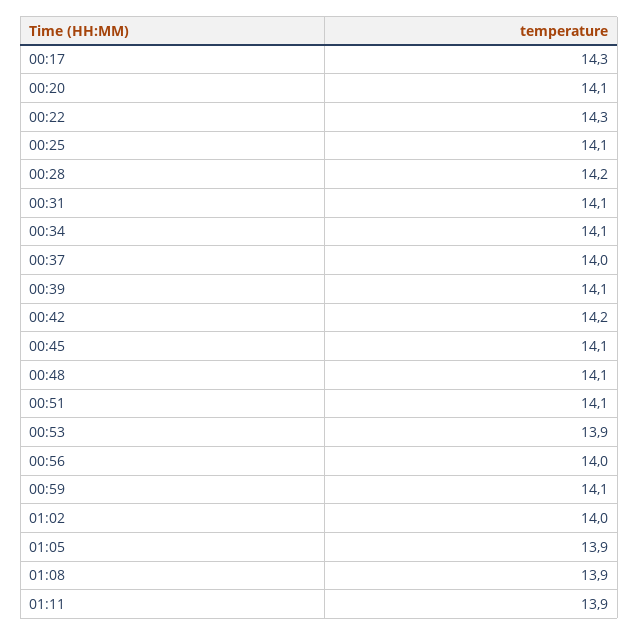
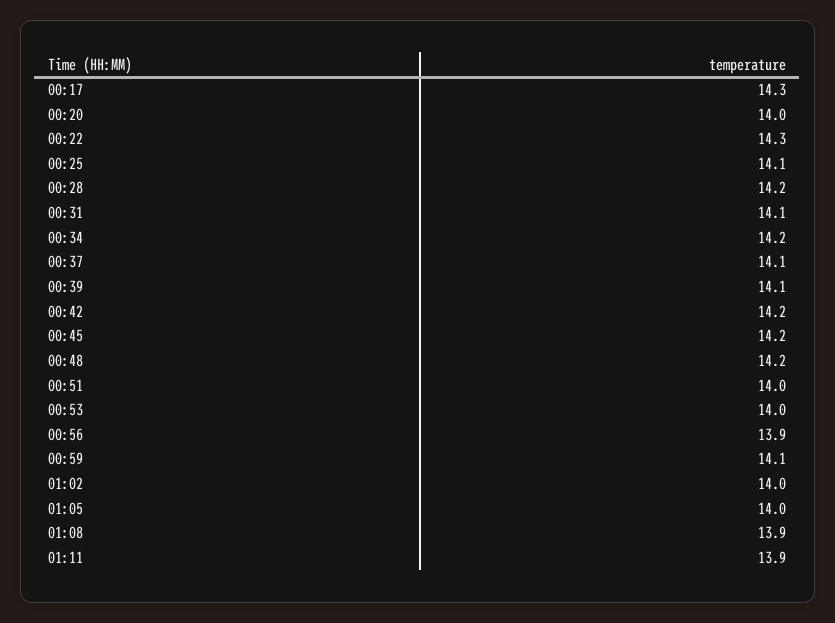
  {
    "00:17": 14.3,
-   "00:20": 14.1,
+   "00:20": 14,
    "00:22": 14.3,
    "00:25": 14.1,
    "00:28": 14.2,
    "00:31": 14.1,
-   "00:34": 14.1,
+   "00:34": 14.2,
-   "00:37": 14,
+   "00:37": 14.1,
    "00:39": 14.1,
    "00:42": 14.2,
-   "00:45": 14.1,
+   "00:45": 14.2,
-   "00:48": 14.1,
+   "00:48": 14.2,
-   "00:51": 14.1,
+   "00:51": 14,
-   "00:53": 13.9,
+   "00:53": 14,
-   "00:56": 14,
+   "00:56": 13.9,
    "00:59": 14.1,
    "01:02": 14,
-   "01:05": 13.9,
+   "01:05": 14,
    "01:08": 13.9,
    "01:11": 13.9
  }

